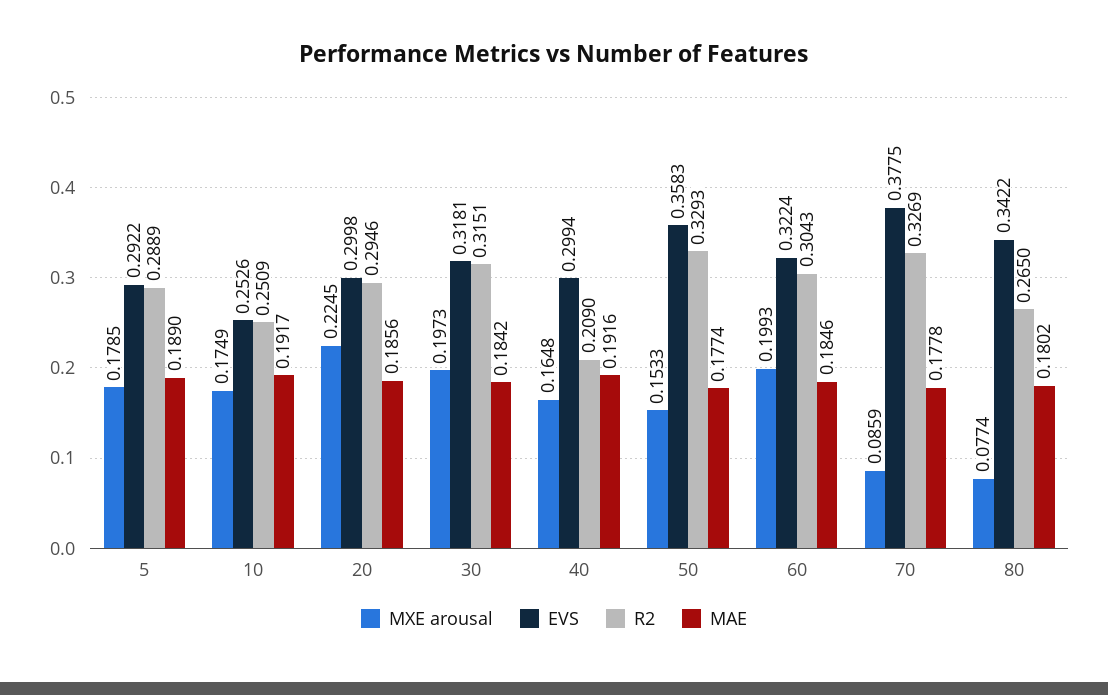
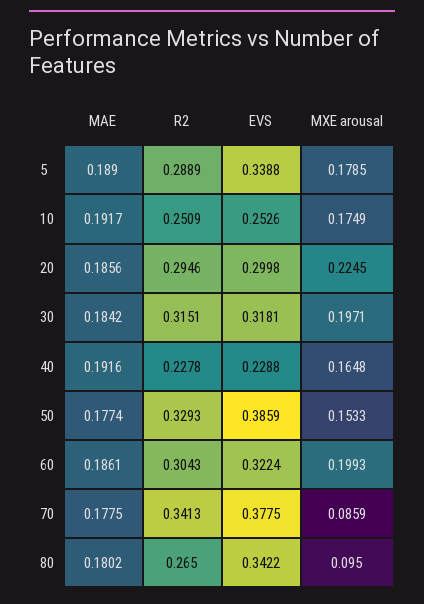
  {
    "MXE arousal": {
      "5": 0.1785,
      "10": 0.1749,
      "20": 0.2245,
-     "30": 0.1973,
+     "30": 0.1971,
      "40": 0.1648,
      "50": 0.1533,
      "60": 0.1993,
      "70": 0.0859,
-     "80": 0.0774
+     "80": 0.095
    },
    "EVS": {
-     "5": 0.2922,
+     "5": 0.3388,
      "10": 0.2526,
      "20": 0.2998,
      "30": 0.3181,
-     "40": 0.2994,
+     "40": 0.2288,
-     "50": 0.3583,
+     "50": 0.3859,
      "60": 0.3224,
      "70": 0.3775,
      "80": 0.3422
    },
    "R2": {
      "5": 0.2889,
      "10": 0.2509,
      "20": 0.2946,
      "30": 0.3151,
-     "40": 0.209,
+     "40": 0.2278,
      "50": 0.3293,
      "60": 0.3043,
-     "70": 0.3269,
+     "70": 0.3413,
      "80": 0.265
    },
    "MAE": {
      "5": 0.189,
      "10": 0.1917,
      "20": 0.1856,
      "30": 0.1842,
      "40": 0.1916,
      "50": 0.1774,
-     "60": 0.1846,
+     "60": 0.1861,
-     "70": 0.1778,
+     "70": 0.1775,
      "80": 0.1802
    }
  }

